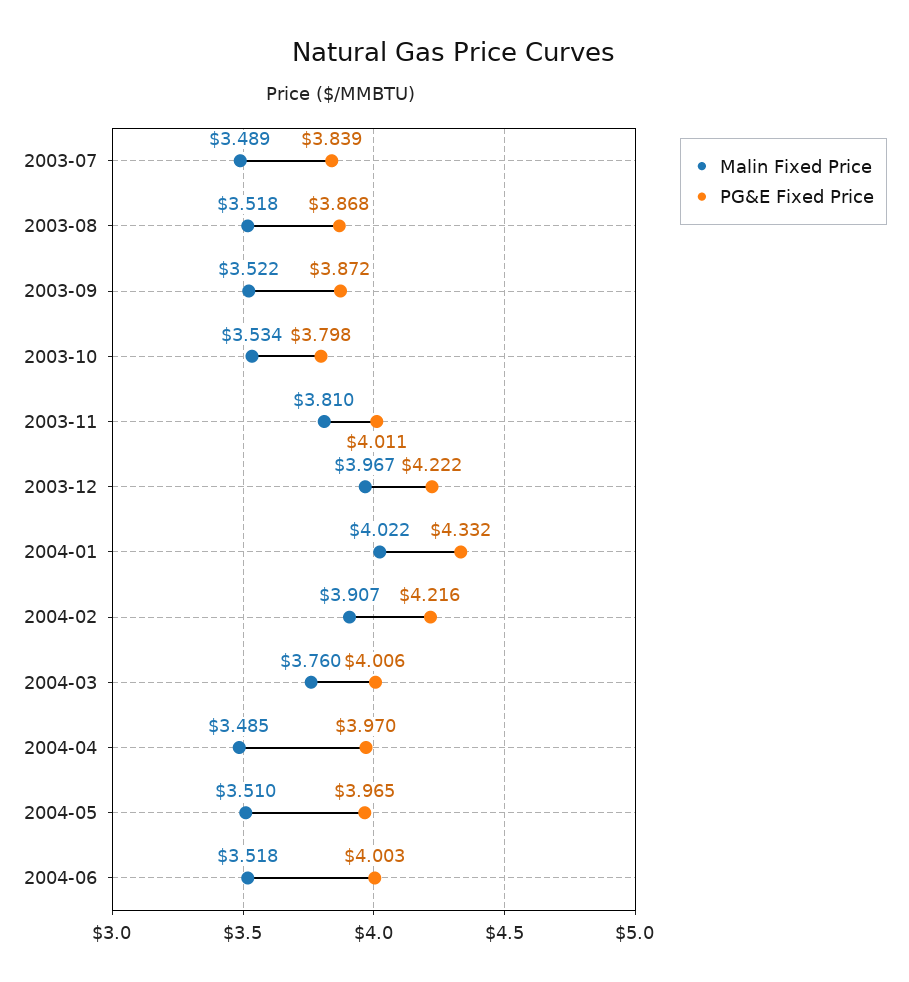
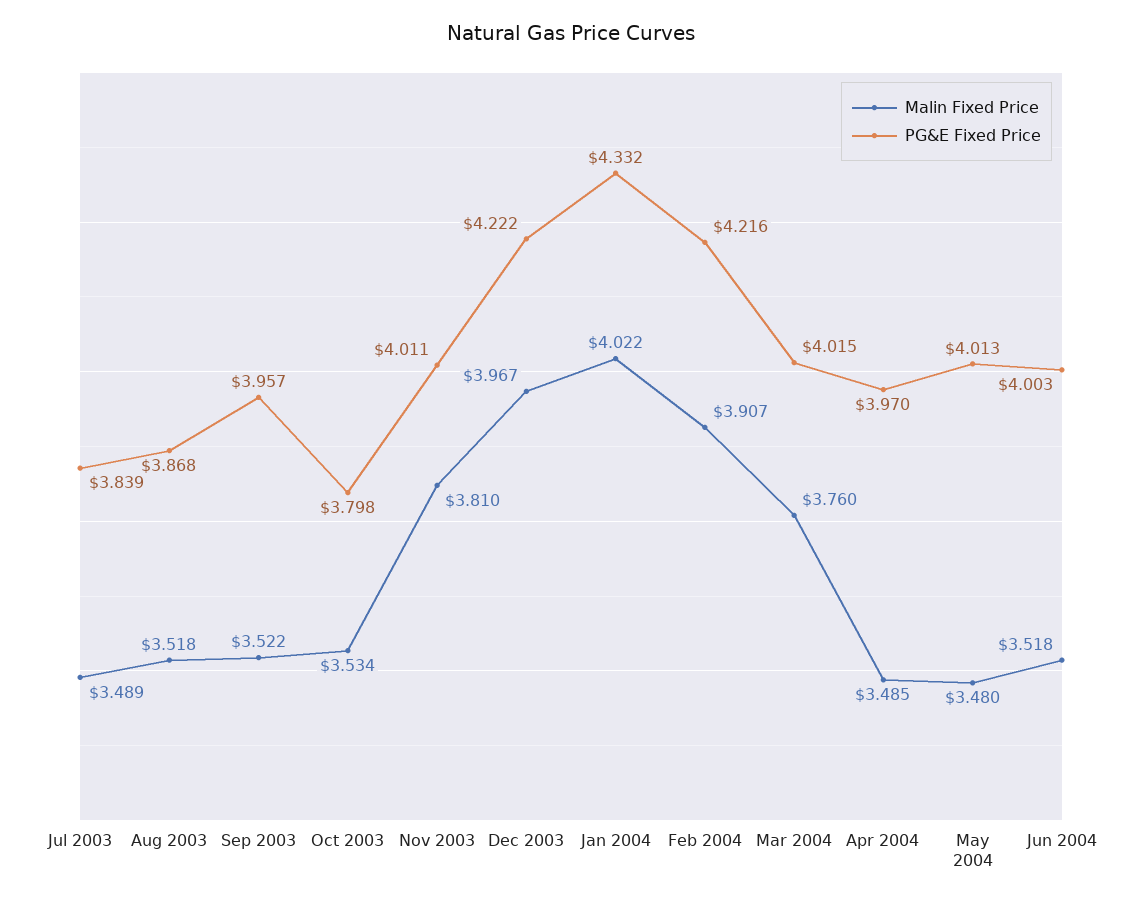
  {
    "Malin Fixed Price": {
      "2003-07": 3.489,
      "2003-08": 3.518,
      "2003-09": 3.522,
      "2003-10": 3.534,
      "2003-11": 3.81,
      "2003-12": 3.967,
      "2004-01": 4.022,
      "2004-02": 3.907,
      "2004-03": 3.76,
      "2004-04": 3.485,
-     "2004-05": 3.51,
+     "2004-05": 3.48,
      "2004-06": 3.518
    },
    "PG&E Fixed Price": {
      "2003-07": 3.839,
      "2003-08": 3.868,
-     "2003-09": 3.872,
+     "2003-09": 3.957,
      "2003-10": 3.798,
      "2003-11": 4.011,
      "2003-12": 4.222,
      "2004-01": 4.332,
      "2004-02": 4.216,
-     "2004-03": 4.006,
+     "2004-03": 4.015,
      "2004-04": 3.97,
-     "2004-05": 3.965,
+     "2004-05": 4.013,
      "2004-06": 4.003
    }
  }

